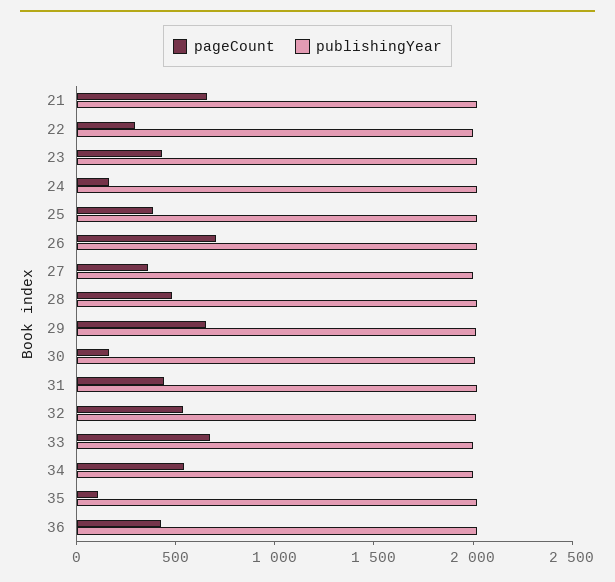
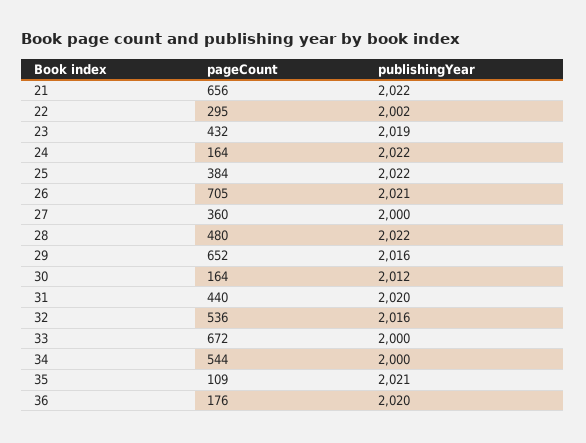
  {
    "pageCount": {
      "21": 656,
      "22": 295,
      "23": 432,
      "24": 164,
      "25": 384,
      "26": 705,
      "27": 360,
      "28": 480,
      "29": 652,
      "30": 164,
      "31": 440,
      "32": 536,
      "33": 672,
      "34": 544,
      "35": 109,
-     "36": 400
+     "36": 176
    },
    "publishingYear": {
      "21": 2022,
      "22": 2002,
      "23": 2019,
      "24": 2022,
      "25": 2022,
      "26": 2021,
      "27": 2000,
      "28": 2022,
      "29": 2016,
      "30": 2012,
      "31": 2020,
      "32": 2016,
      "33": 2000,
      "34": 2000,
      "35": 2021,
      "36": 2020
    }
  }

